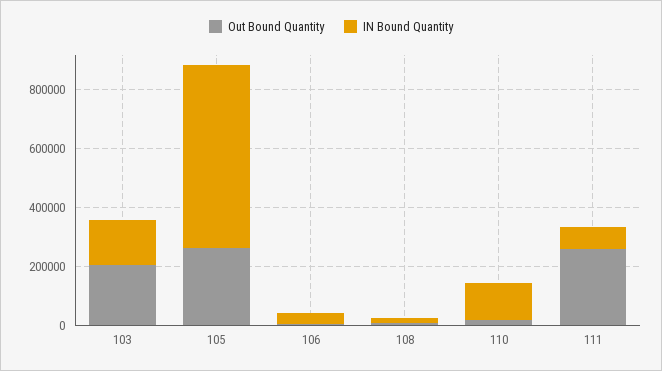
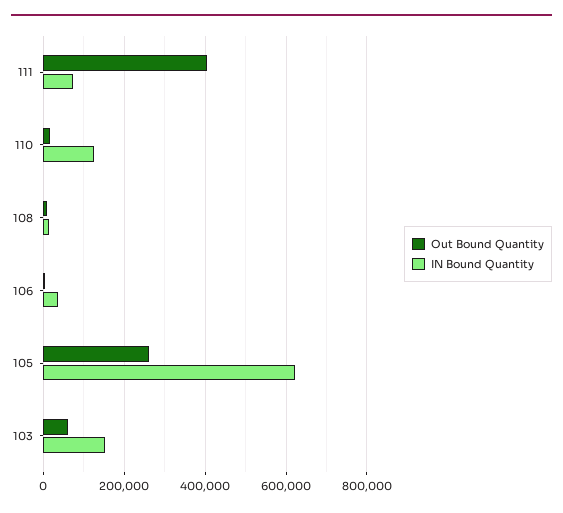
  {
    "Out Bound Quantity": {
-     "103": 200000,
+     "103": 60000,
      "105": 260000,
      "106": 0,
      "108": 0,
      "110": 20000,
-     "111": 250000
+     "111": 400000
    },
    "IN Bound Quantity": {
      "103": 160000,
      "105": 620000,
      "106": 40000,
      "108": 20000,
      "110": 120000,
      "111": 80000
    }
  }

